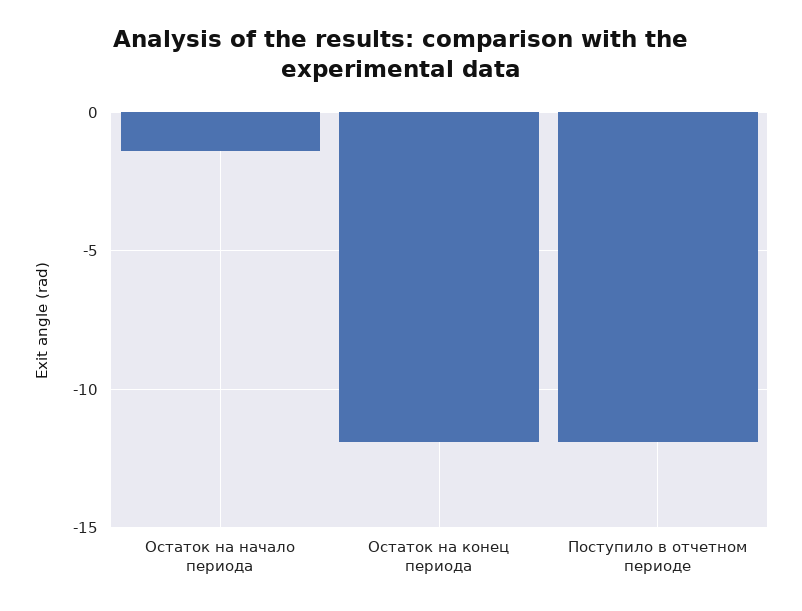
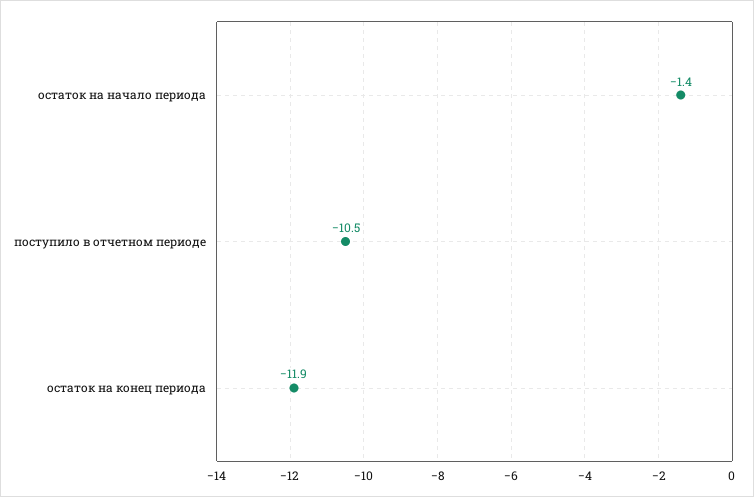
  {
    "Остаток на начало периода": -1.4,
    "Остаток на конец периода": -11.9,
-   "Поступило в отчетном периоде": -12
+   "Поступило в отчетном периоде": -10.5
  }

